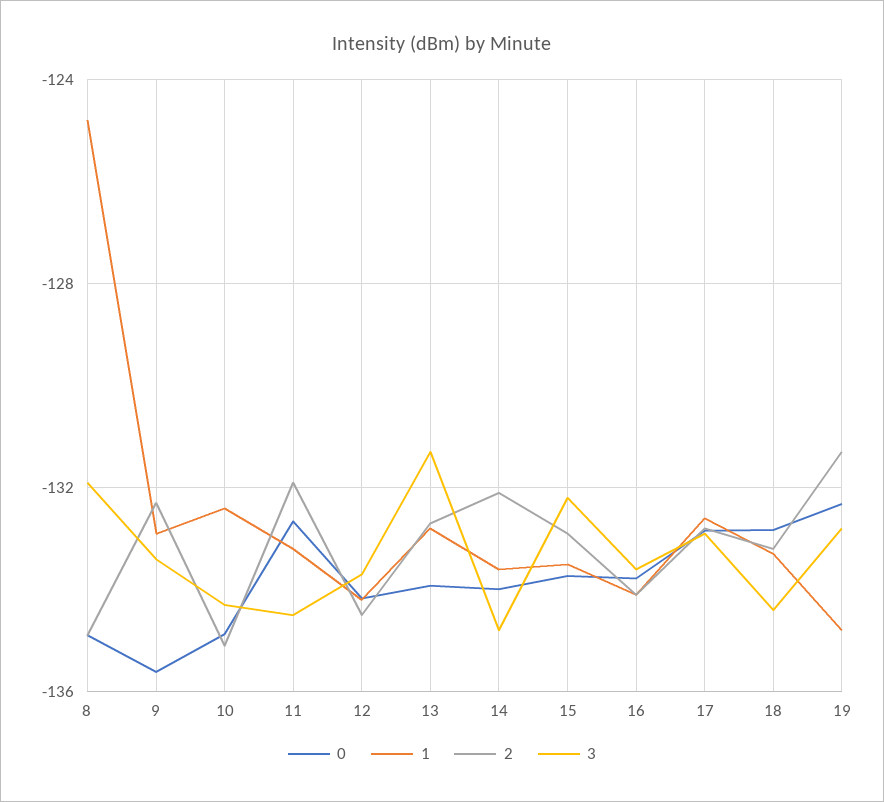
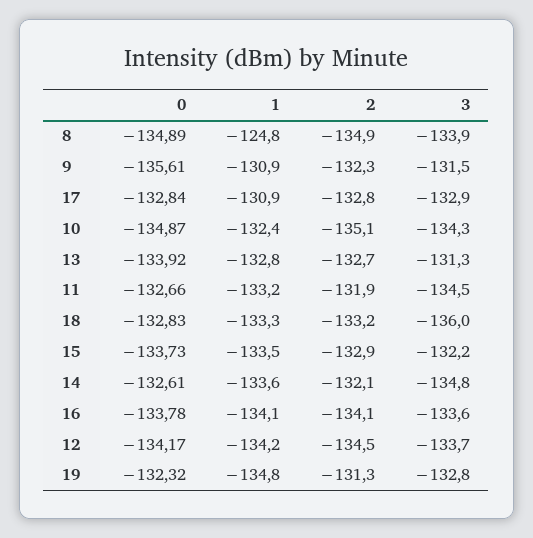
  {
    "0": {
      "8": -134.89,
      "9": -135.61,
      "10": -134.87,
      "11": -132.66,
      "12": -134.17,
      "13": -133.92,
-     "14": -134,
+     "14": -132.61,
      "15": -133.73,
      "16": -133.78,
      "17": -132.84,
      "18": -132.83,
      "19": -132.32
    },
    "1": {
      "8": -124.8,
-     "9": -133,
+     "9": -130.9,
      "10": -132.4,
      "11": -133.2,
      "12": -134.2,
      "13": -132.8,
      "14": -133.6,
      "15": -133.5,
      "16": -134.1,
-     "17": -132.5,
+     "17": -130.9,
      "18": -133.3,
      "19": -134.8
    },
    "2": {
      "8": -134.9,
      "9": -132.3,
      "10": -135.1,
      "11": -131.9,
      "12": -134.5,
      "13": -132.7,
      "14": -132.1,
      "15": -132.9,
      "16": -134.1,
      "17": -132.8,
      "18": -133.2,
      "19": -131.3
    },
    "3": {
-     "8": -132,
+     "8": -133.9,
-     "9": -133.5,
+     "9": -131.5,
      "10": -134.3,
      "11": -134.5,
      "12": -133.7,
      "13": -131.3,
      "14": -134.8,
      "15": -132.2,
      "16": -133.6,
      "17": -132.9,
-     "18": -134.5,
+     "18": -136,
      "19": -132.8
    }
  }

